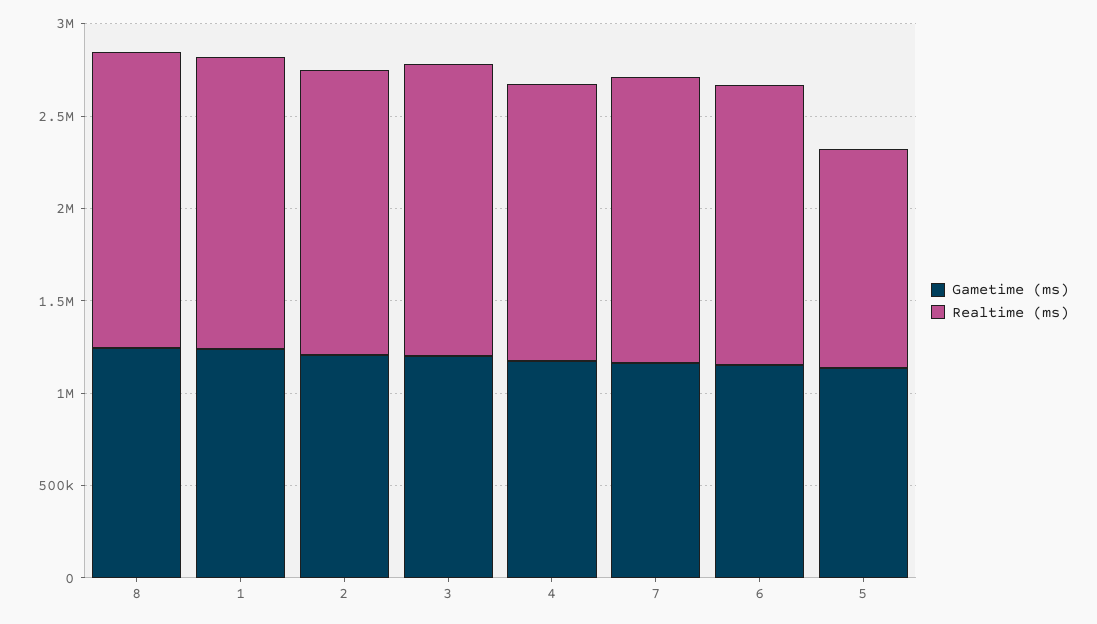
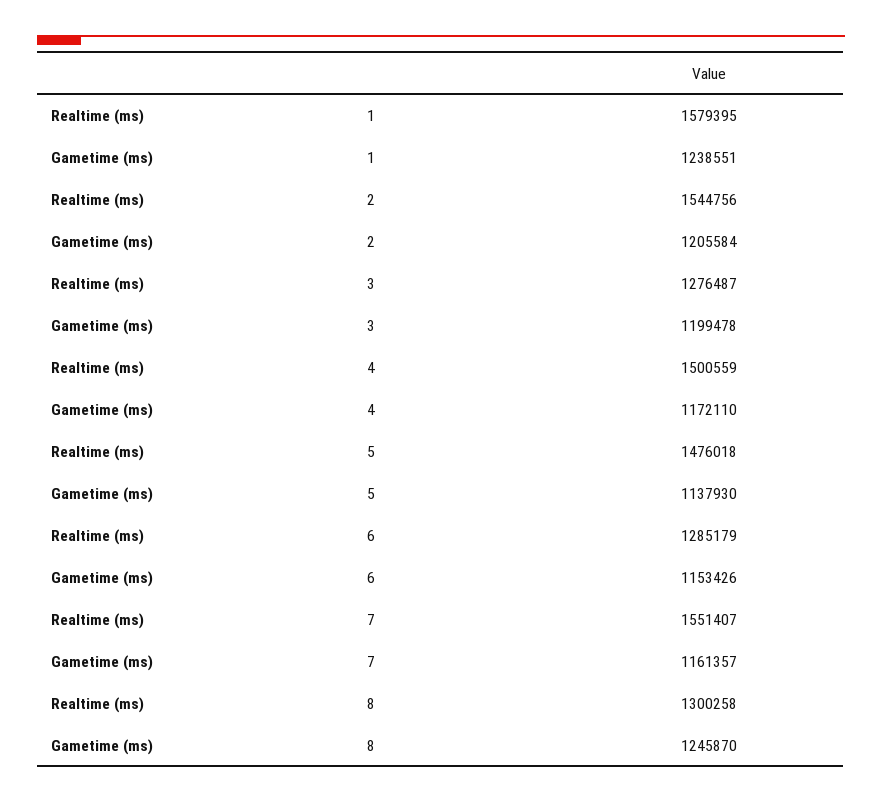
  {
    "Gametime (ms)": {
      "8": 1245870,
      "1": 1238551,
      "2": 1205584,
      "3": 1199478,
      "4": 1172110,
      "7": 1161357,
      "6": 1153426,
      "5": 1137930
    },
    "Realtime (ms)": {
-     "8": 1600000,
+     "8": 1300258,
      "1": 1579395,
      "2": 1544756,
-     "3": 1600000,
+     "3": 1276487,
      "4": 1500559,
      "7": 1551407,
-     "6": 1500000,
+     "6": 1285179,
-     "5": 1200000
+     "5": 1476018
    }
  }

